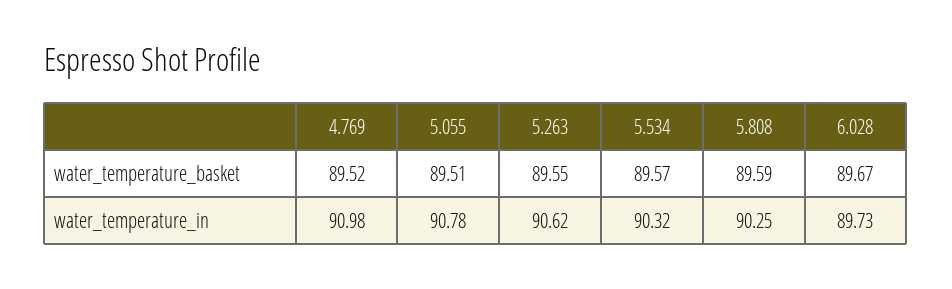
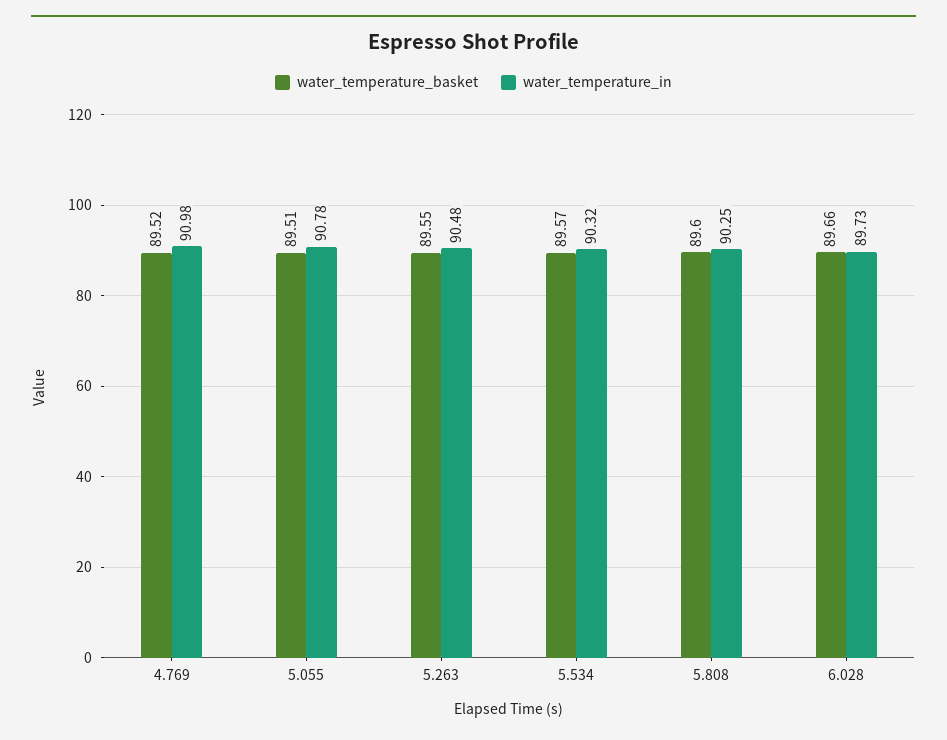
  {
    "water_temperature_basket": {
      "4.769": 89.52,
      "5.055": 89.51,
      "5.263": 89.55,
      "5.534": 89.57,
-     "5.808": 89.59,
+     "5.808": 89.6,
-     "6.028": 89.67
+     "6.028": 89.66
    },
    "water_temperature_in": {
      "4.769": 90.98,
      "5.055": 90.78,
-     "5.263": 90.62,
+     "5.263": 90.48,
      "5.534": 90.32,
      "5.808": 90.25,
      "6.028": 89.73
    }
  }

